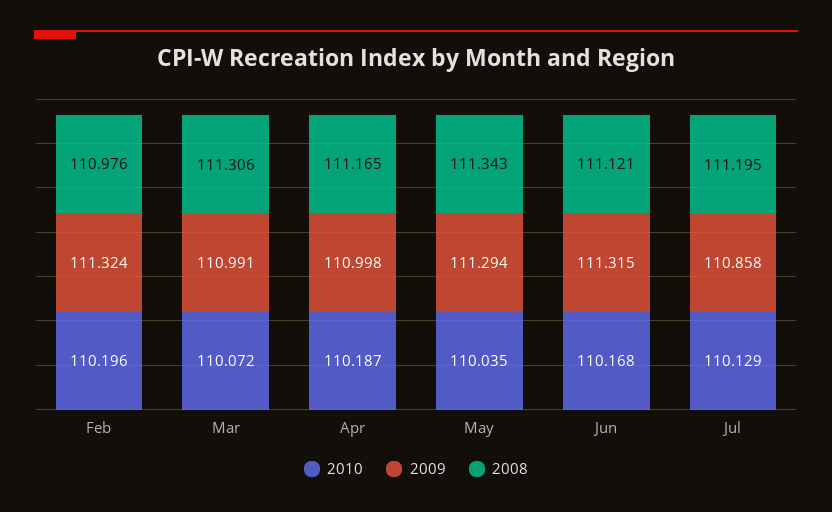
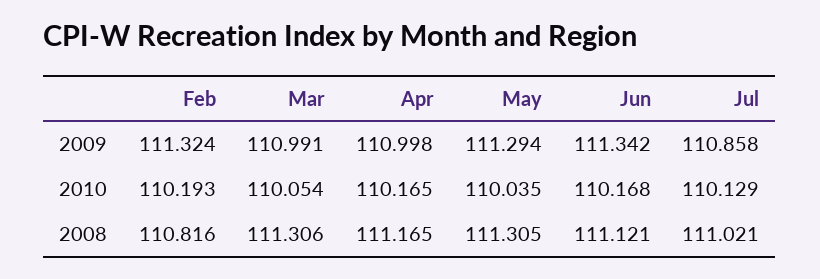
  {
    "2010": {
-     "Feb": 110.196,
+     "Feb": 110.193,
-     "Mar": 110.072,
+     "Mar": 110.054,
-     "Apr": 110.187,
+     "Apr": 110.165,
      "May": 110.035,
      "Jun": 110.168,
      "Jul": 110.129
    },
    "2009": {
      "Feb": 111.324,
      "Mar": 110.991,
      "Apr": 110.998,
      "May": 111.294,
-     "Jun": 111.315,
+     "Jun": 111.342,
      "Jul": 110.858
    },
    "2008": {
-     "Feb": 110.976,
+     "Feb": 110.816,
      "Mar": 111.306,
      "Apr": 111.165,
-     "May": 111.343,
+     "May": 111.305,
      "Jun": 111.121,
-     "Jul": 111.195
+     "Jul": 111.021
    }
  }

